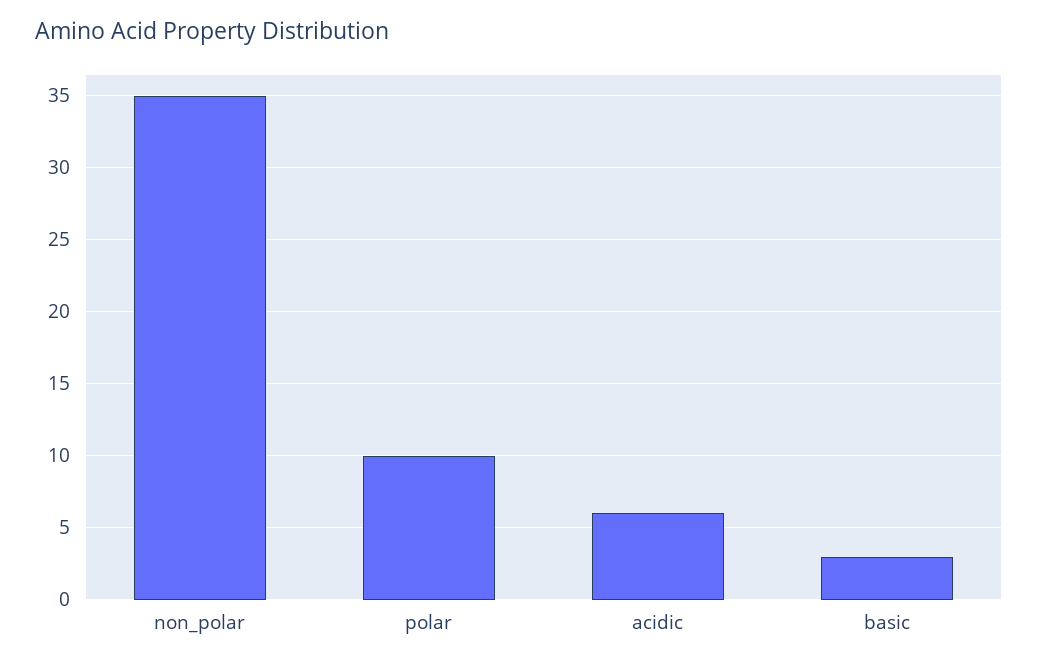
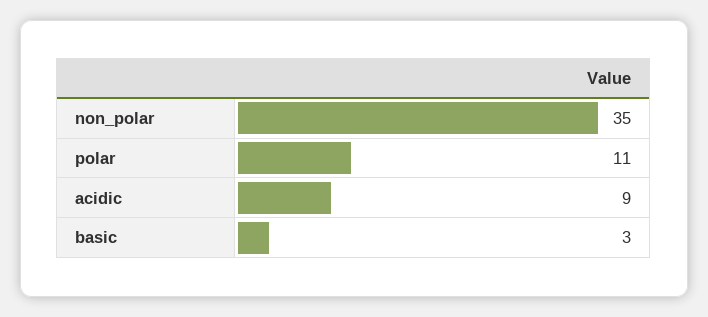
  {
    "non_polar": 35,
-   "polar": 10,
+   "polar": 11,
-   "acidic": 6,
+   "acidic": 9,
    "basic": 3
  }

